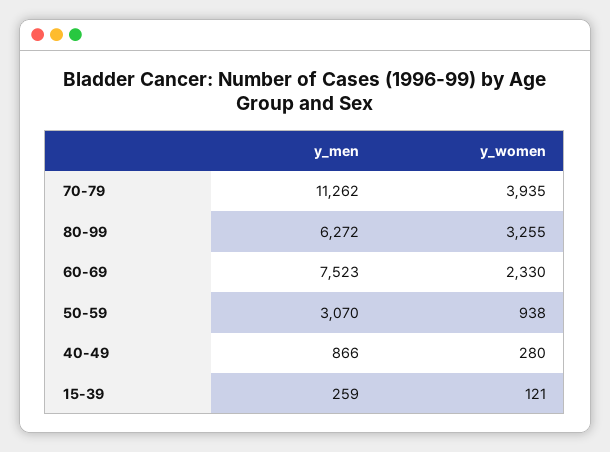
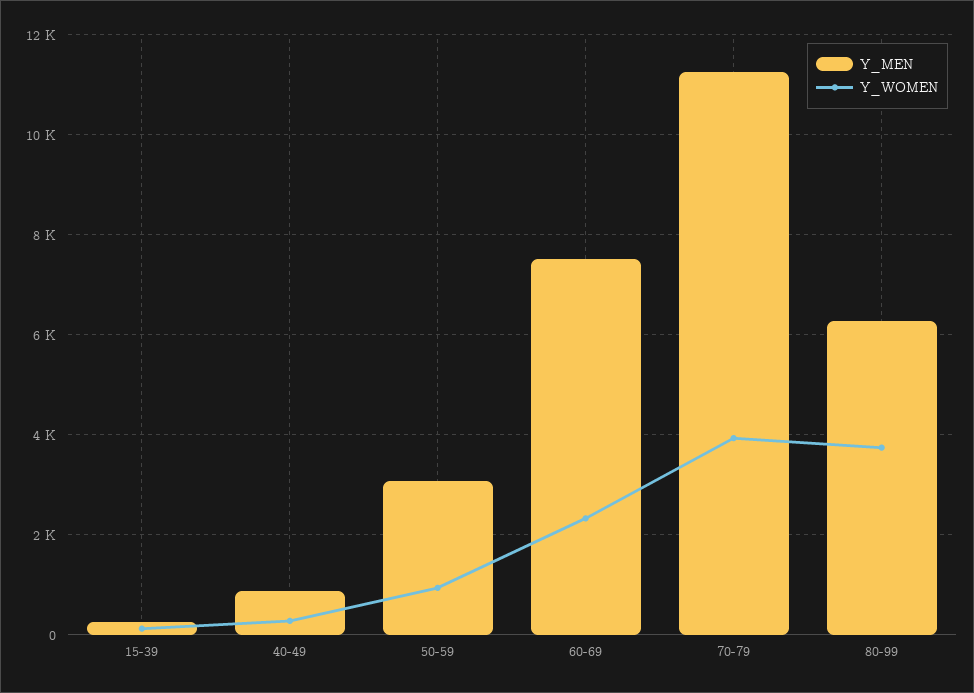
  {
    "y_men": {
      "70-79": 11262,
      "80-99": 6272,
      "60-69": 7523,
      "50-59": 3070,
      "40-49": 866,
      "15-39": 259
    },
    "y_women": {
      "70-79": 3935,
-     "80-99": 3255,
+     "80-99": 3800,
      "60-69": 2330,
      "50-59": 938,
      "40-49": 280,
      "15-39": 121
    }
  }

